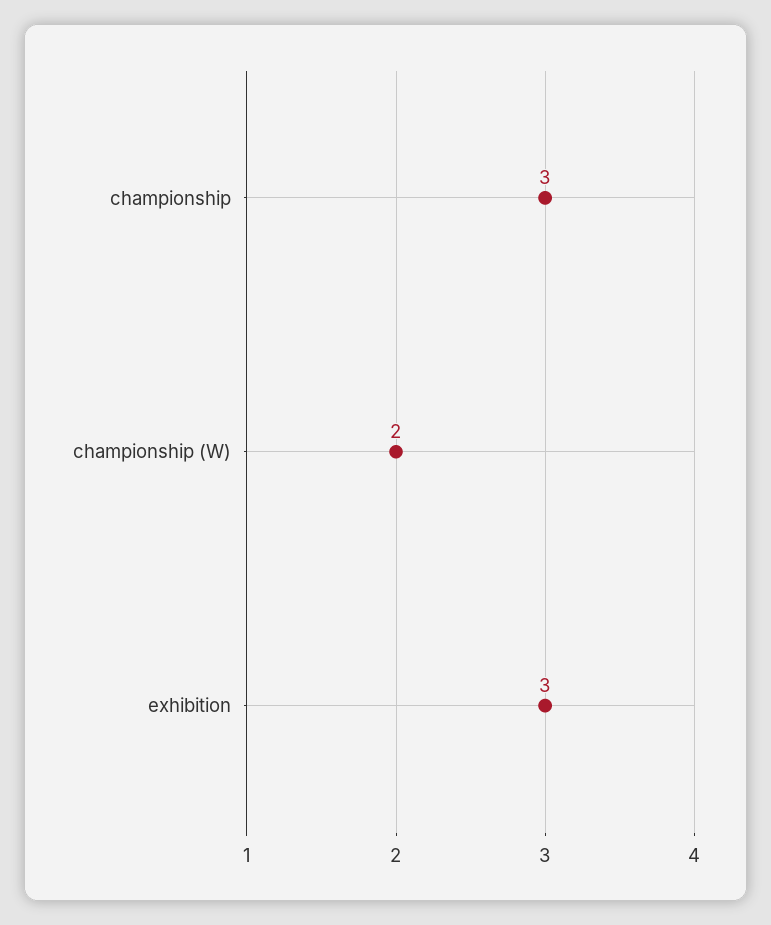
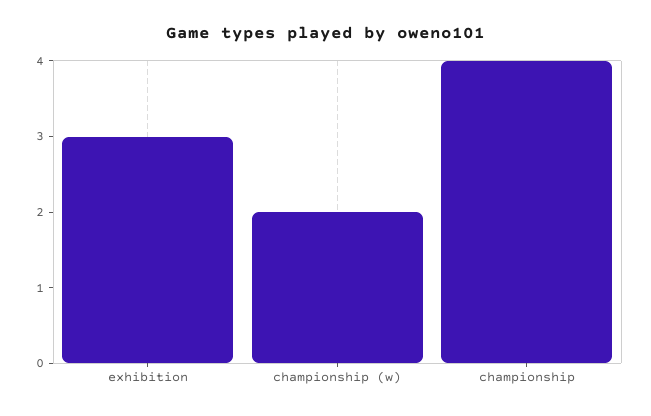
  {
-   "championship": 3,
+   "championship": 4,
    "championship (W)": 2,
    "exhibition": 3
  }

